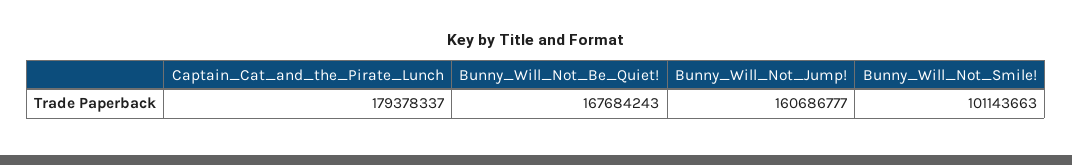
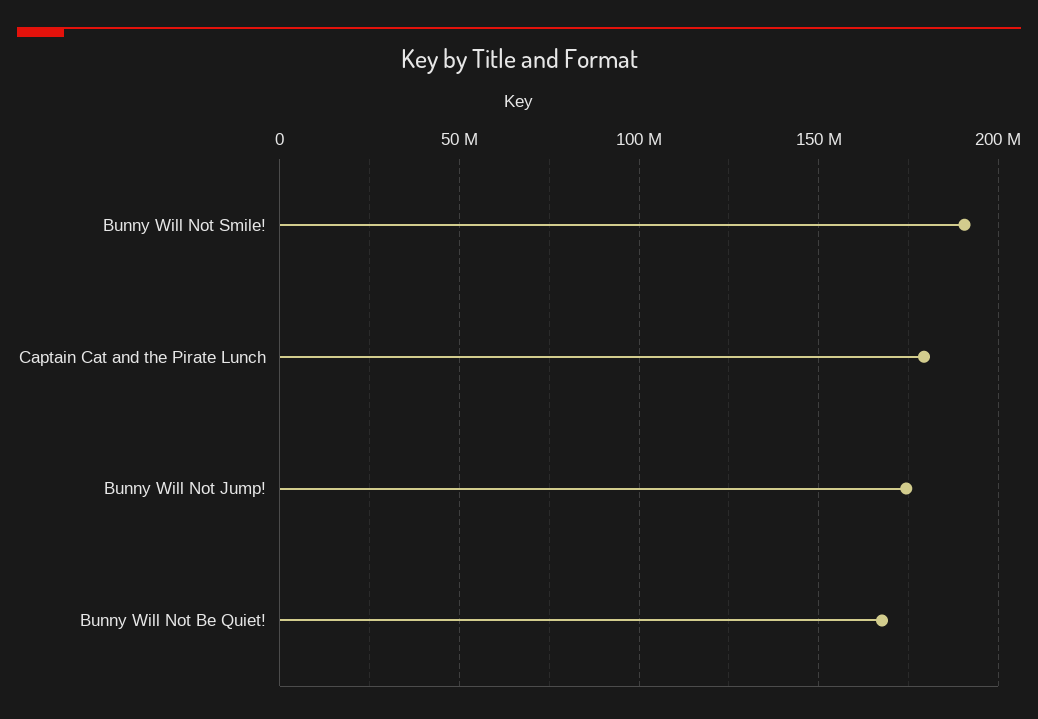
  {
    "Captain_Cat_and_the_Pirate_Lunch": 179378337,
    "Bunny_Will_Not_Be_Quiet!": 167684243,
-   "Bunny_Will_Not_Jump!": 160686777,
+   "Bunny_Will_Not_Jump!": 175000000,
-   "Bunny_Will_Not_Smile!": 101143663
+   "Bunny_Will_Not_Smile!": 190000000
  }

